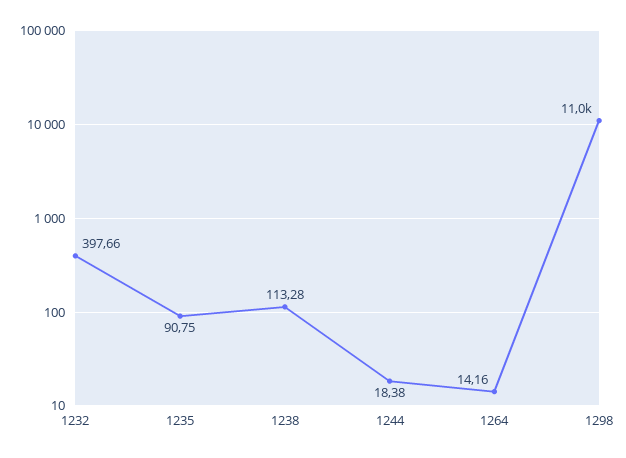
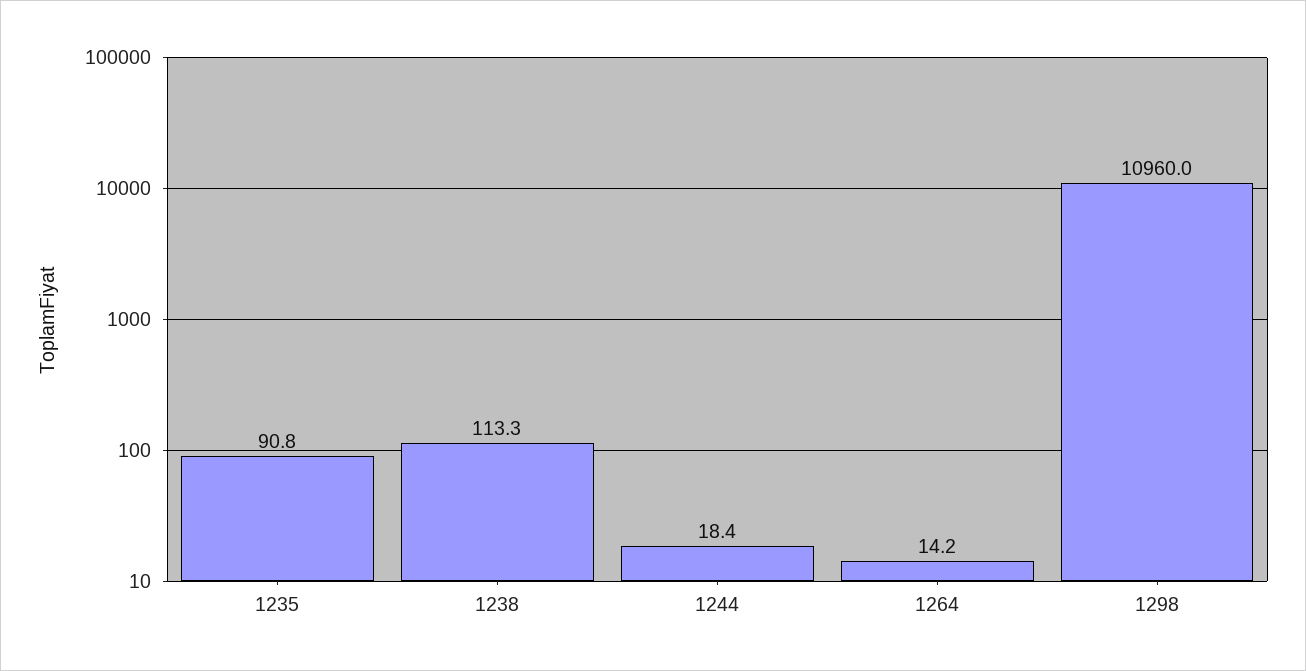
  {
-   "1232": 397.66,
    "1235": 90.75,
    "1238": 113.28,
    "1244": 18.38,
    "1264": 14.16,
    "1298": 10960
  }

